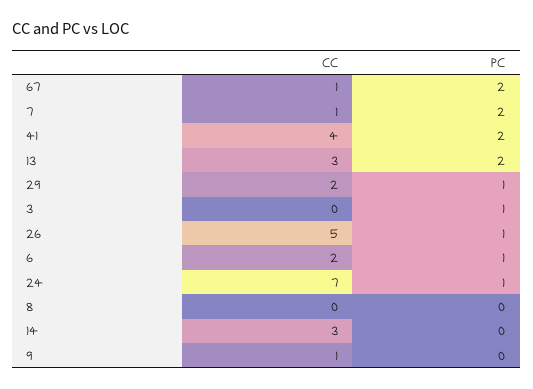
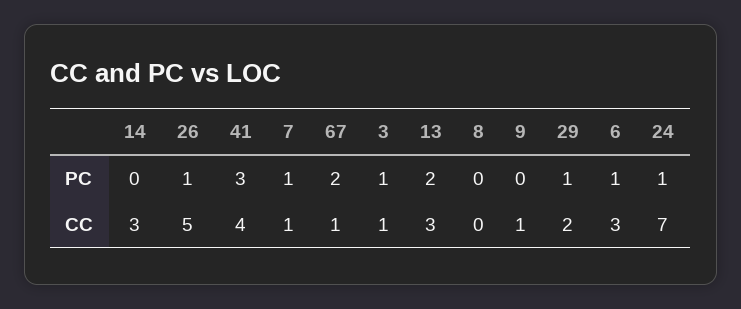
  {
    "CC": {
      "67": 1,
      "7": 1,
      "41": 4,
      "13": 3,
      "29": 2,
-     "3": 0,
+     "3": 1,
      "26": 5,
-     "6": 2,
+     "6": 3,
      "24": 7,
      "8": 0,
      "14": 3,
      "9": 1
    },
    "PC": {
      "67": 2,
-     "7": 2,
+     "7": 1,
-     "41": 2,
+     "41": 3,
      "13": 2,
      "29": 1,
      "3": 1,
      "26": 1,
      "6": 1,
      "24": 1,
      "8": 0,
      "14": 0,
      "9": 0
    }
  }

